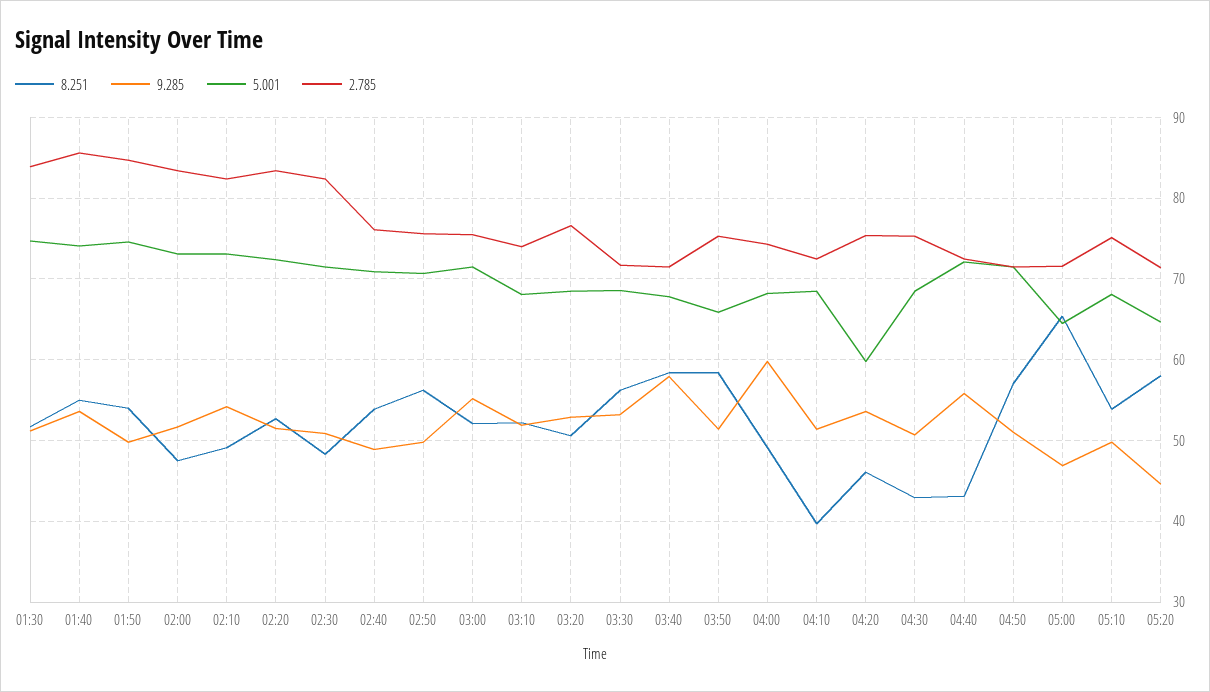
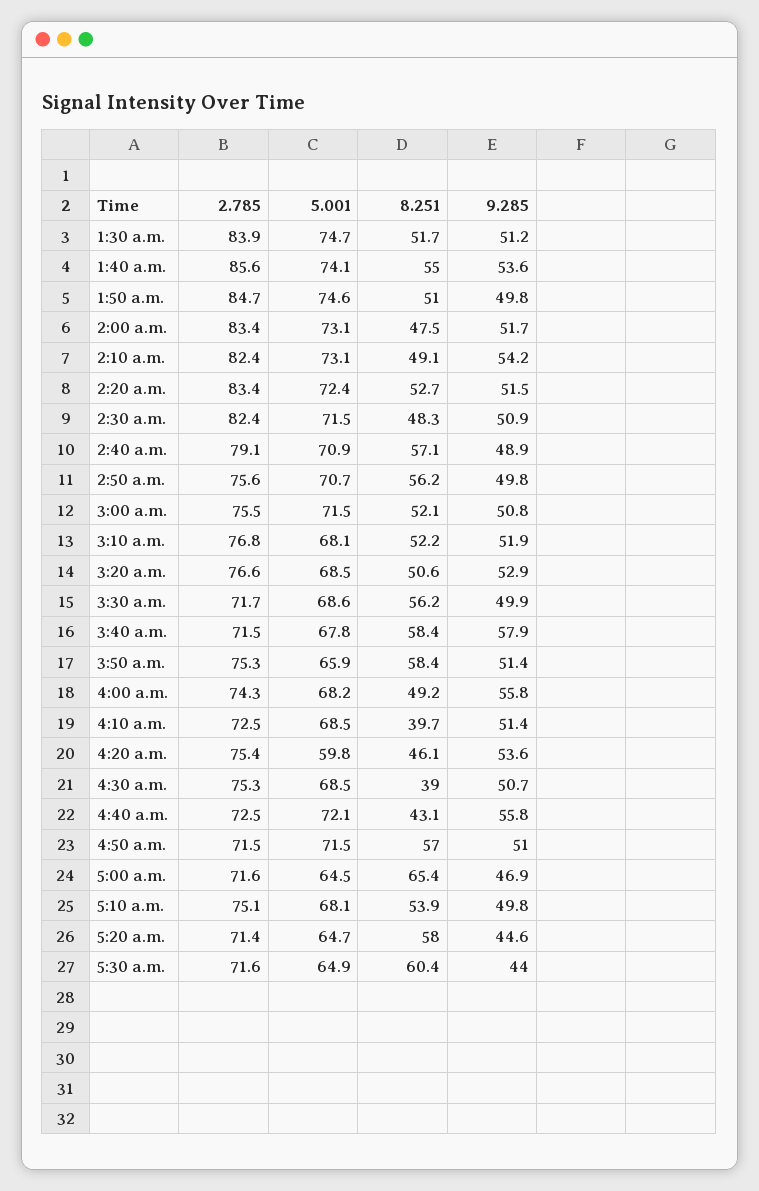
  {
    "8.251": {
      "01:30": 51.7,
      "01:40": 55,
-     "01:50": 54,
+     "01:50": 51,
      "02:00": 47.5,
      "02:10": 49.1,
      "02:20": 52.7,
      "02:30": 48.3,
-     "02:40": 54,
+     "02:40": 57.1,
      "02:50": 56.2,
      "03:00": 52.1,
      "03:10": 52.2,
      "03:20": 50.6,
      "03:30": 56.2,
      "03:40": 58.4,
      "03:50": 58.4,
      "04:00": 49.2,
      "04:10": 39.7,
      "04:20": 46.1,
-     "04:30": 43,
+     "04:30": 39,
      "04:40": 43.1,
      "04:50": 57,
      "05:00": 65.4,
      "05:10": 53.9,
-     "05:20": 58
+     "05:20": 58,
+     "5:30 a.m.": 60.4
    },
    "9.285": {
      "01:30": 51.2,
      "01:40": 53.6,
      "01:50": 49.8,
      "02:00": 51.7,
      "02:10": 54.2,
      "02:20": 51.5,
      "02:30": 50.9,
      "02:40": 48.9,
      "02:50": 49.8,
-     "03:00": 55,
+     "03:00": 50.8,
      "03:10": 51.9,
      "03:20": 52.9,
-     "03:30": 53,
+     "03:30": 49.9,
      "03:40": 57.9,
      "03:50": 51.4,
-     "04:00": 60,
+     "04:00": 55.8,
      "04:10": 51.4,
      "04:20": 53.6,
      "04:30": 50.7,
      "04:40": 55.8,
      "04:50": 51,
      "05:00": 46.9,
      "05:10": 49.8,
-     "05:20": 44.6
+     "05:20": 44.6,
+     "5:30 a.m.": 44
    },
    "5.001": {
      "01:30": 74.7,
      "01:40": 74.1,
      "01:50": 74.6,
      "02:00": 73.1,
      "02:10": 73.1,
      "02:20": 72.4,
      "02:30": 71.5,
      "02:40": 70.9,
      "02:50": 70.7,
      "03:00": 71.5,
      "03:10": 68.1,
      "03:20": 68.5,
      "03:30": 68.6,
      "03:40": 67.8,
      "03:50": 65.9,
      "04:00": 68.2,
      "04:10": 68.5,
      "04:20": 59.8,
      "04:30": 68.5,
      "04:40": 72.1,
      "04:50": 71.5,
      "05:00": 64.5,
      "05:10": 68.1,
-     "05:20": 64.7
+     "05:20": 64.7,
+     "5:30 a.m.": 64.9
    },
    "2.785": {
      "01:30": 83.9,
      "01:40": 85.6,
      "01:50": 84.7,
      "02:00": 83.4,
      "02:10": 82.4,
      "02:20": 83.4,
      "02:30": 82.4,
-     "02:40": 76,
+     "02:40": 79.1,
      "02:50": 75.6,
      "03:00": 75.5,
-     "03:10": 74,
+     "03:10": 76.8,
      "03:20": 76.6,
      "03:30": 71.7,
      "03:40": 71.5,
      "03:50": 75.3,
      "04:00": 74.3,
      "04:10": 72.5,
      "04:20": 75.4,
      "04:30": 75.3,
      "04:40": 72.5,
      "04:50": 71.5,
      "05:00": 71.6,
      "05:10": 75.1,
-     "05:20": 71.4
+     "05:20": 71.4,
+     "5:30 a.m.": 71.6
    }
  }

